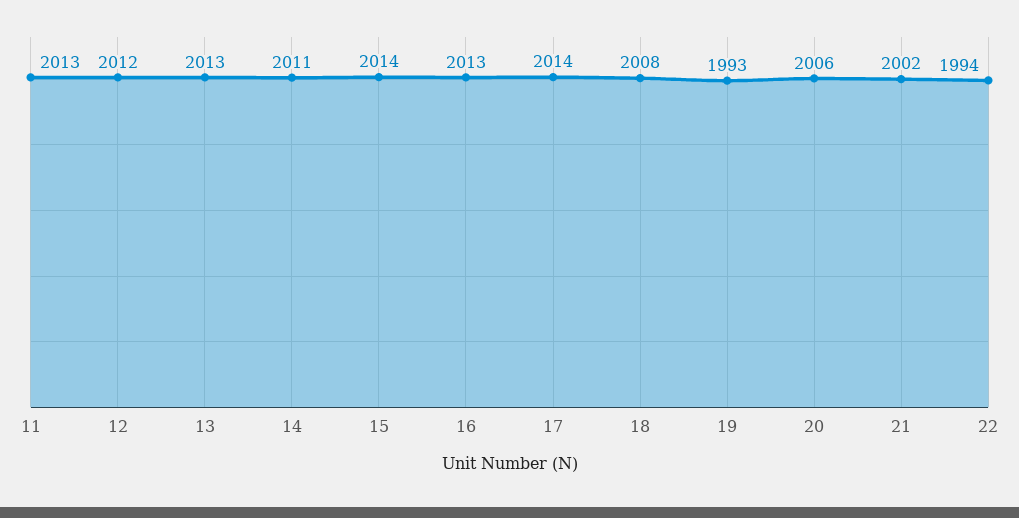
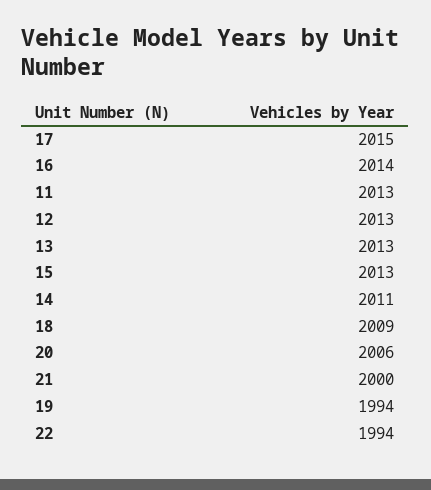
  {
    "11": 2013,
-   "12": 2012,
+   "12": 2013,
    "13": 2013,
    "14": 2011,
-   "15": 2014,
+   "15": 2013,
-   "16": 2013,
+   "16": 2014,
-   "17": 2014,
+   "17": 2015,
-   "18": 2008,
+   "18": 2009,
-   "19": 1993,
+   "19": 1994,
    "20": 2006,
-   "21": 2002,
+   "21": 2000,
    "22": 1994
  }

